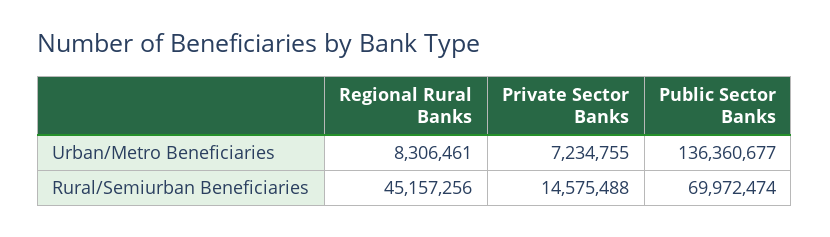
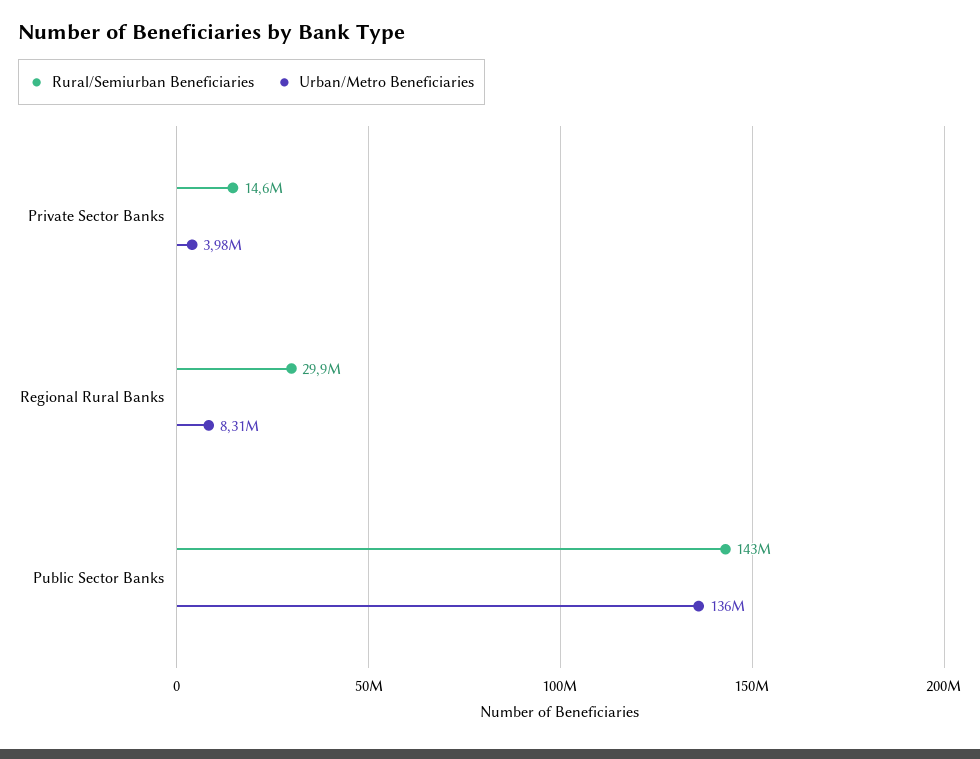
  {
    "Urban/Metro Beneficiaries": {
      "Regional Rural Banks": 8306461,
-     "Private Sector Banks": 7234755,
+     "Private Sector Banks": 3980000,
      "Public Sector Banks": 136360677
    },
    "Rural/Semiurban Beneficiaries": {
-     "Regional Rural Banks": 45157256,
+     "Regional Rural Banks": 29900000,
      "Private Sector Banks": 14575488,
-     "Public Sector Banks": 69972474
+     "Public Sector Banks": 143000000
    }
  }

